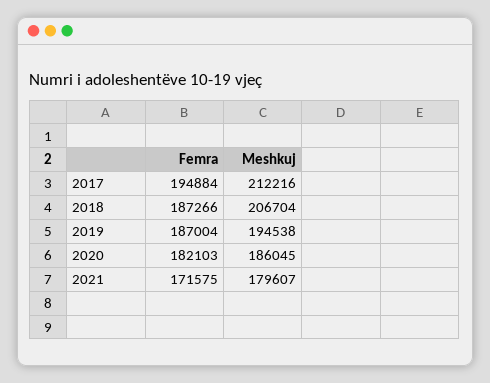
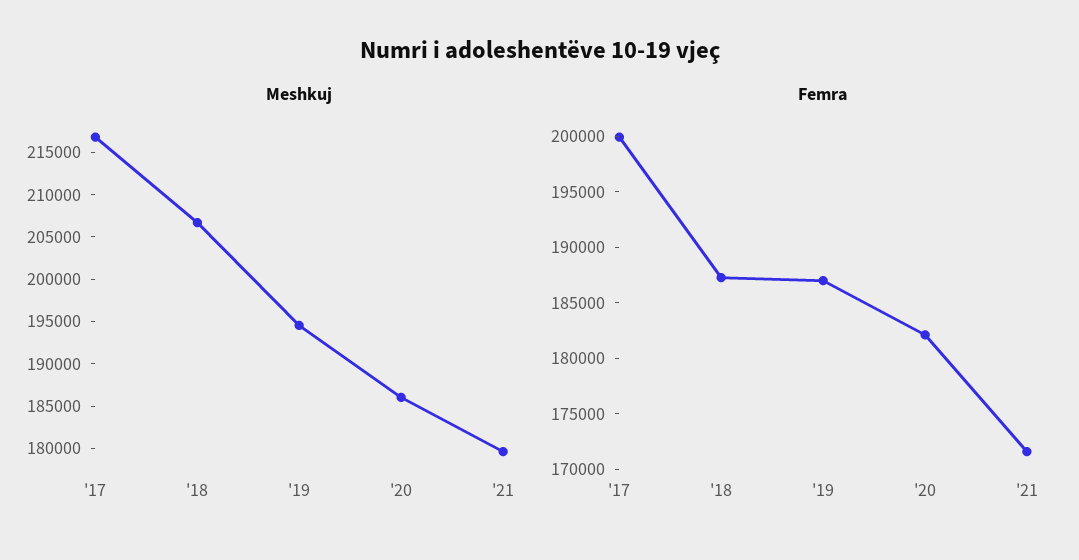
  {
    "Femra": {
-     "2017": 194884,
+     "2017": 200000,
      "2018": 187266,
      "2019": 187004,
      "2020": 182103,
      "2021": 171575
    },
    "Meshkuj": {
-     "2017": 212216,
+     "2017": 217000,
      "2018": 206704,
      "2019": 194538,
      "2020": 186045,
      "2021": 179607
    }
  }

